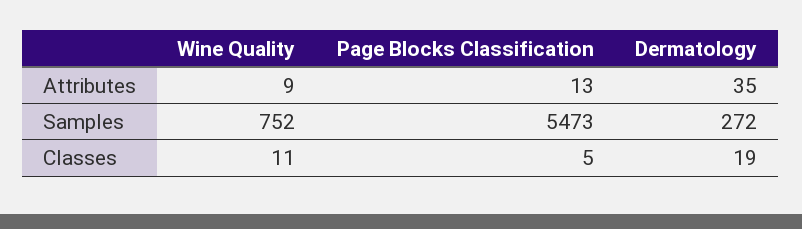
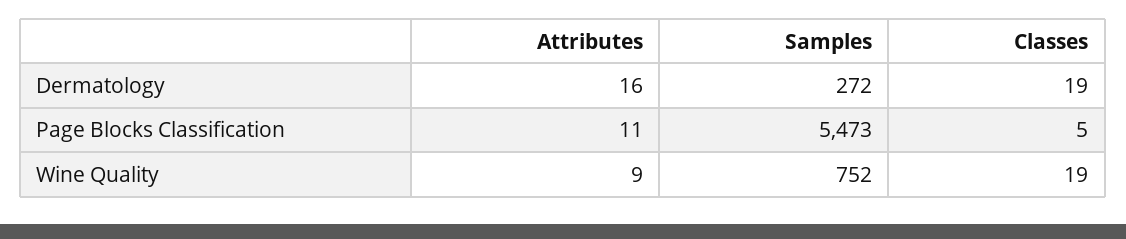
  {
    "Wine Quality": {
      "Attributes": 9,
      "Samples": 752,
-     "Classes": 11
+     "Classes": 19
    },
    "Page Blocks Classification": {
-     "Attributes": 13,
+     "Attributes": 11,
      "Samples": 5473,
      "Classes": 5
    },
    "Dermatology": {
-     "Attributes": 35,
+     "Attributes": 16,
      "Samples": 272,
      "Classes": 19
    }
  }

